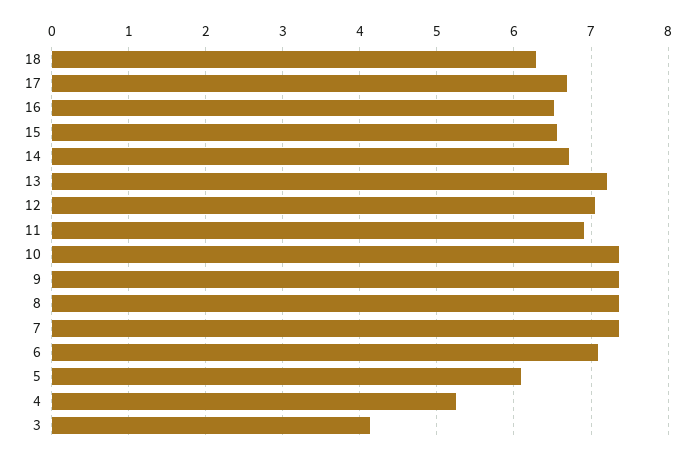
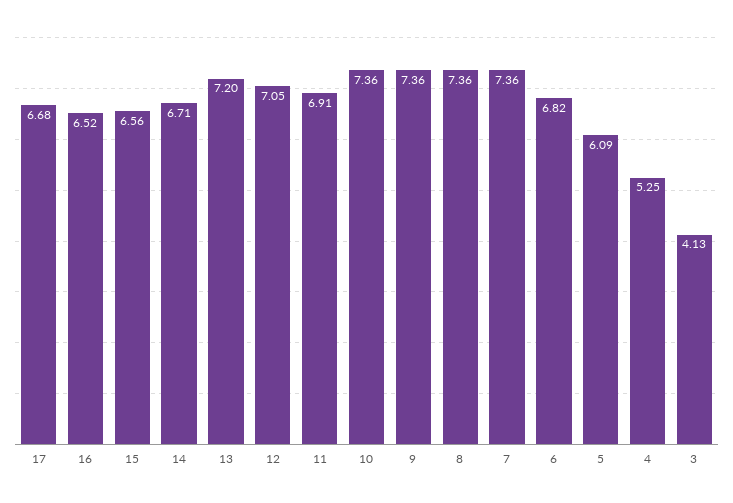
  {
-   "18": 6.3,
    "17": 6.68,
    "16": 6.52,
    "15": 6.56,
    "14": 6.71,
    "13": 7.2,
    "12": 7.05,
    "11": 6.91,
    "10": 7.36,
    "9": 7.36,
    "8": 7.36,
    "7": 7.36,
-   "6": 7.1,
+   "6": 6.82,
    "5": 6.09,
    "4": 5.25,
    "3": 4.13
  }

